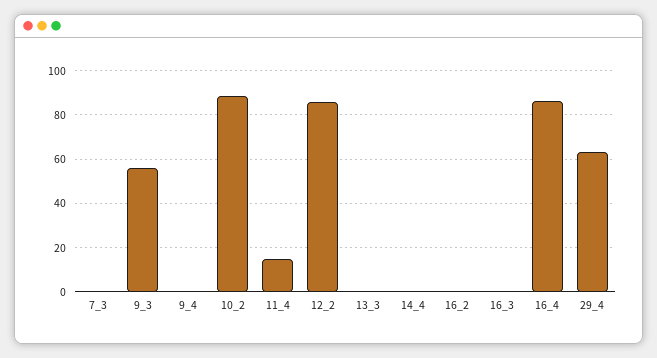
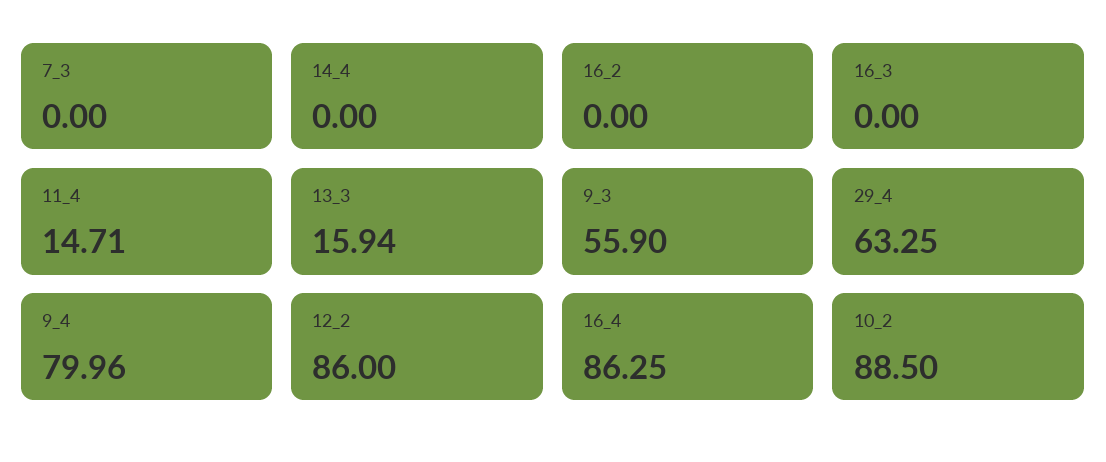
  {
    "7_3": 0,
    "9_3": 55.9,
-   "9_4": 0,
+   "9_4": 79.96,
    "10_2": 88.5,
    "11_4": 14.71,
    "12_2": 86,
-   "13_3": 0,
+   "13_3": 15.94,
    "14_4": 0,
    "16_2": 0,
    "16_3": 0,
    "16_4": 86.25,
    "29_4": 63.25
  }

